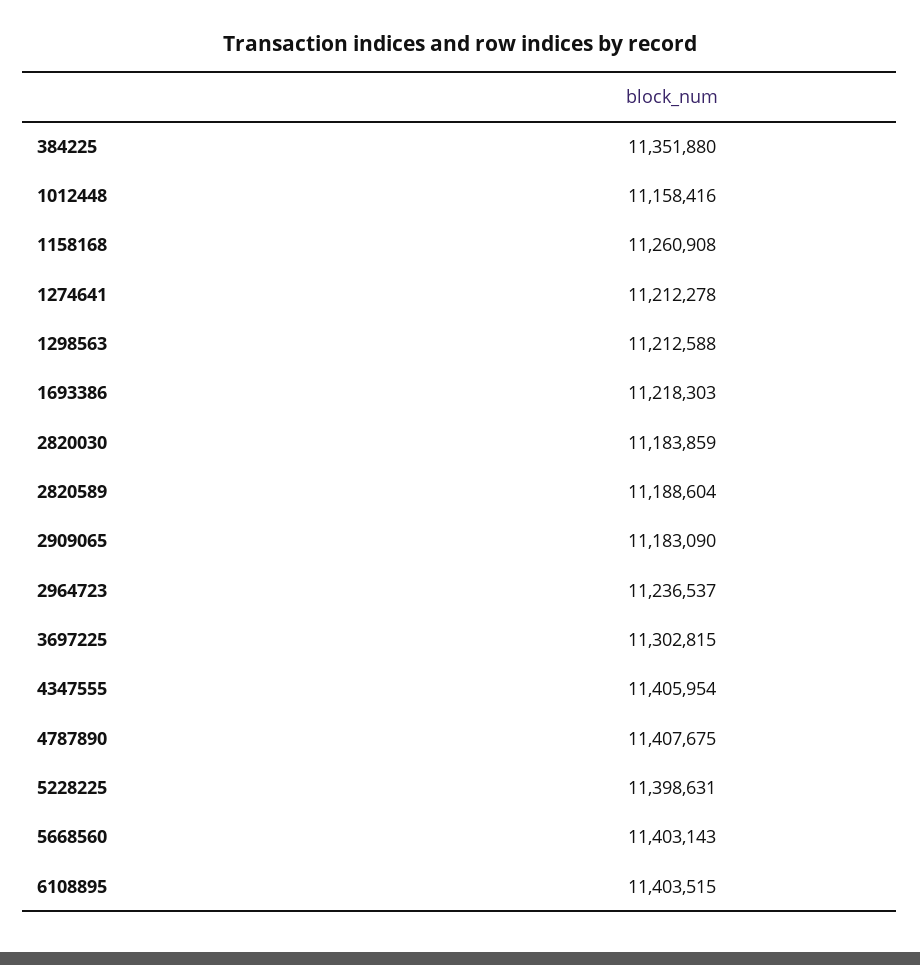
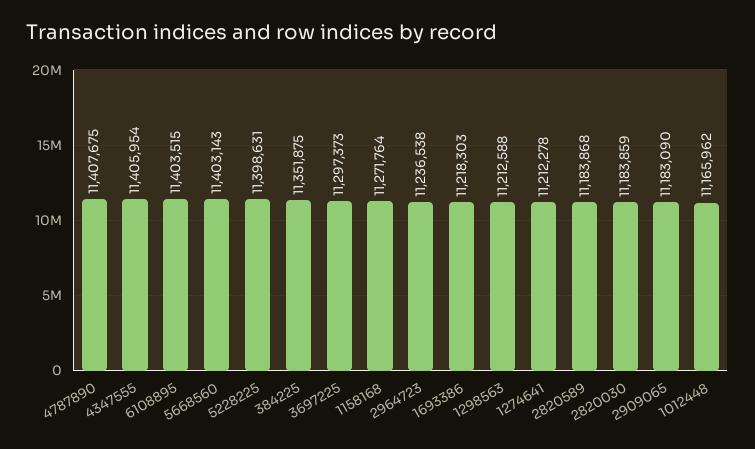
  {
-   "384225": 11351880,
+   "384225": 11351875,
-   "1012448": 11158416,
+   "1012448": 11165962,
-   "1158168": 11260908,
+   "1158168": 11271764,
    "1274641": 11212278,
    "1298563": 11212588,
    "1693386": 11218303,
    "2820030": 11183859,
-   "2820589": 11188604,
+   "2820589": 11183868,
    "2909065": 11183090,
-   "2964723": 11236537,
+   "2964723": 11236538,
-   "3697225": 11302815,
+   "3697225": 11297373,
    "4347555": 11405954,
    "4787890": 11407675,
    "5228225": 11398631,
    "5668560": 11403143,
    "6108895": 11403515
  }

